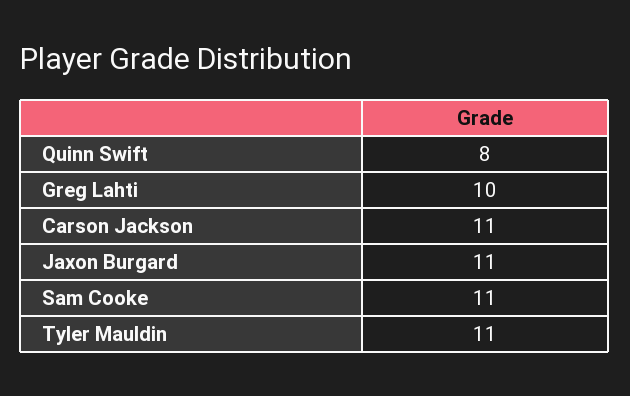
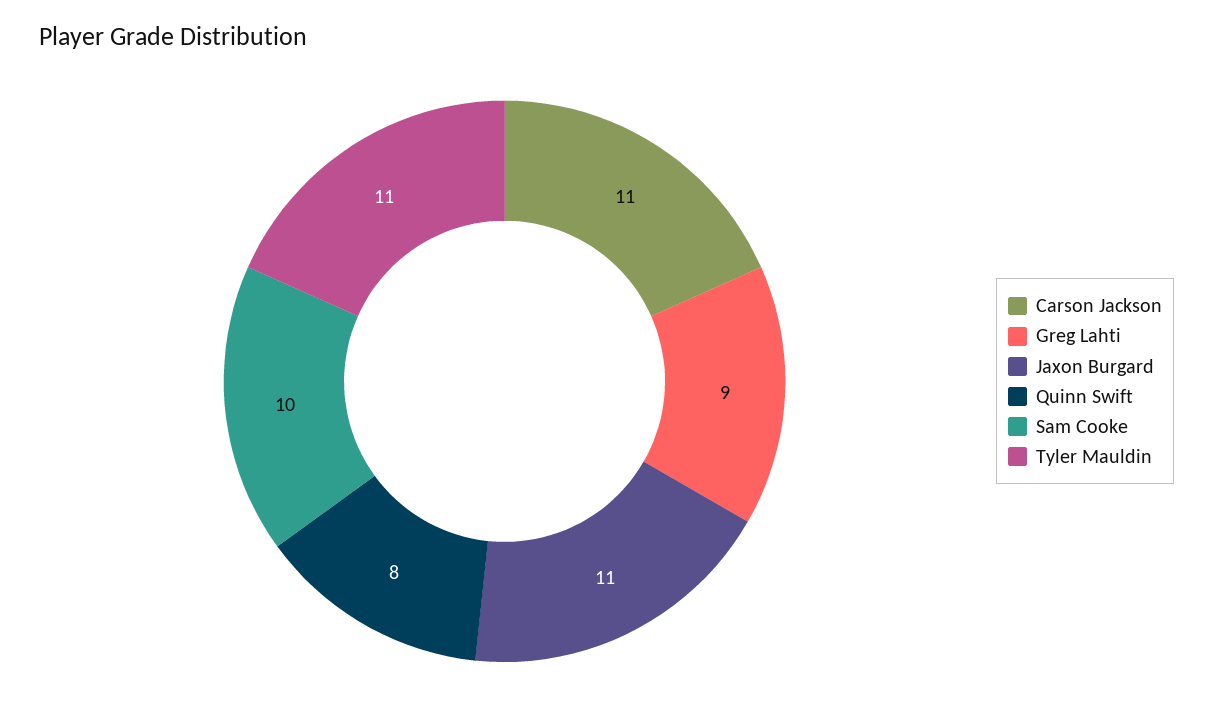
  {
    "Quinn Swift": 8,
-   "Greg Lahti": 10,
+   "Greg Lahti": 9,
    "Carson Jackson": 11,
    "Jaxon Burgard": 11,
-   "Sam Cooke": 11,
+   "Sam Cooke": 10,
    "Tyler Mauldin": 11
  }

